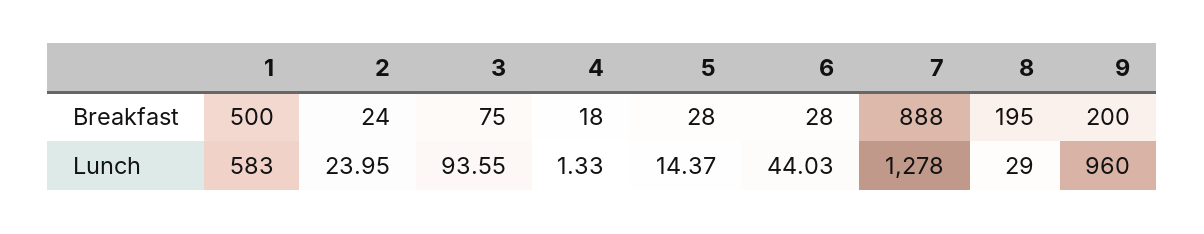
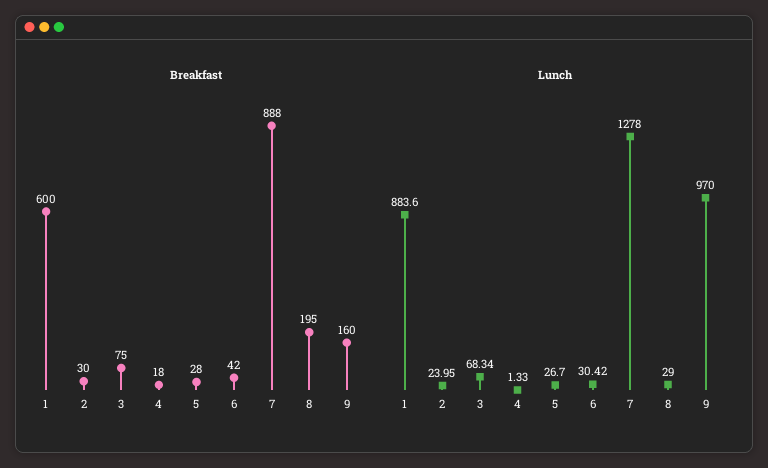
  {
    "Breakfast": {
-     "1": 500,
+     "1": 600,
-     "2": 24,
+     "2": 30,
      "3": 75,
      "4": 18,
      "5": 28,
-     "6": 28,
+     "6": 42,
      "7": 888,
      "8": 195,
-     "9": 200
+     "9": 160
    },
    "Lunch": {
-     "1": 583,
+     "1": 883.6,
      "2": 23.95,
-     "3": 93.55,
+     "3": 68.34,
      "4": 1.33,
-     "5": 14.37,
+     "5": 26.7,
-     "6": 44.03,
+     "6": 30.42,
      "7": 1278,
      "8": 29,
-     "9": 960
+     "9": 970
    }
  }

